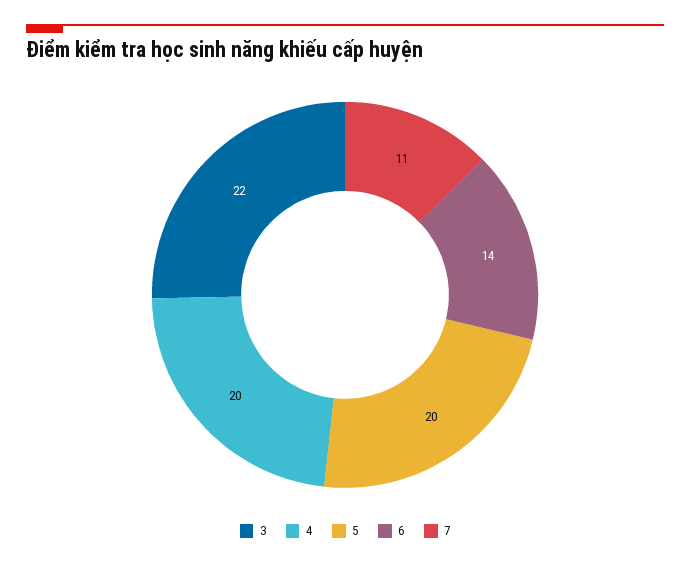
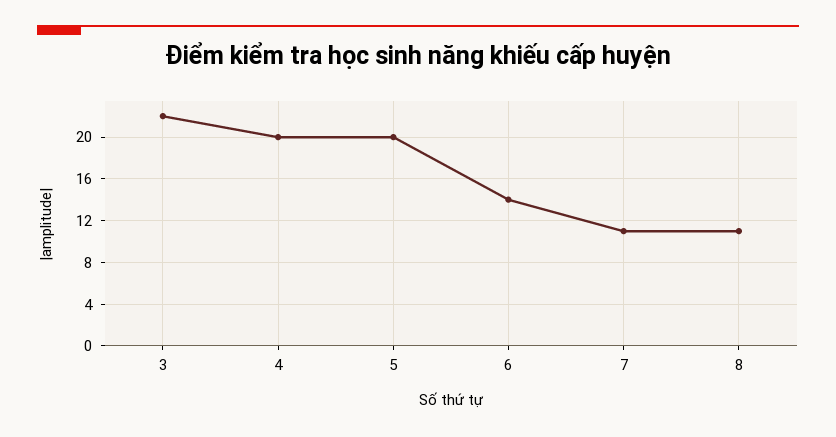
  {
    "3": 22,
    "4": 20,
    "5": 20,
    "6": 14,
-   "7": 11
+   "7": 11,
+   "8": 11
  }

